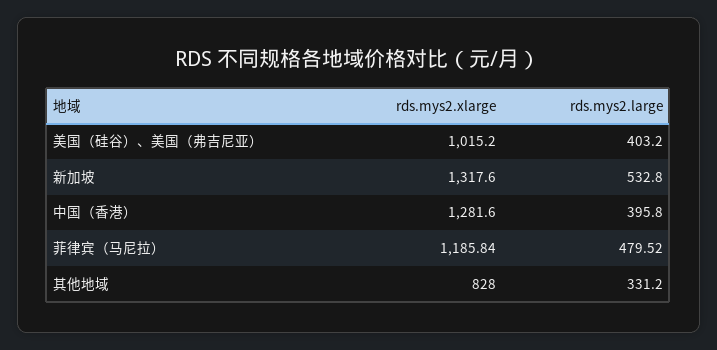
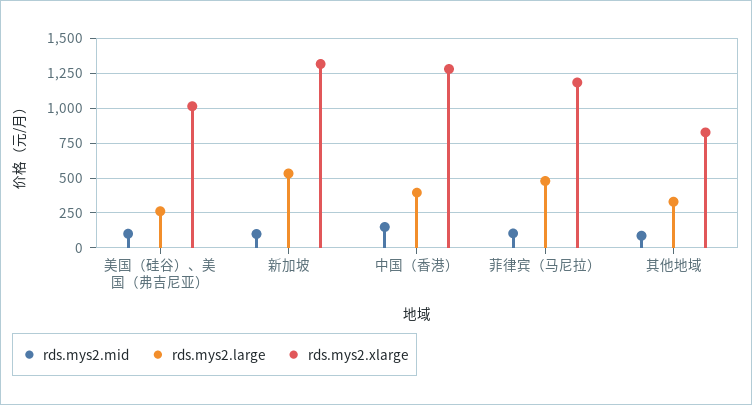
  {
    "rds.mys2.xlarge": {
      "美国（硅谷）、美国（弗吉尼亚）": 1015.2,
      "新加坡": 1317.6,
      "中国（香港）": 1281.6,
      "菲律宾（马尼拉）": 1185.84,
      "其他地域": 828
    },
    "rds.mys2.large": {
-     "美国（硅谷）、美国（弗吉尼亚）": 403.2,
+     "美国（硅谷）、美国（弗吉尼亚）": 250,
      "新加坡": 532.8,
      "中国（香港）": 395.8,
      "菲律宾（马尼拉）": 479.52,
      "其他地域": 331.2
-   }
+   },
+   "rds.mys2.mid": {
+     "美国（硅谷）、美国（弗吉尼亚）": 100,
+     "新加坡": 100,
+     "中国（香港）": 150,
+     "菲律宾（马尼拉）": 100,
+     "其他地域": 100
+   }
  }

